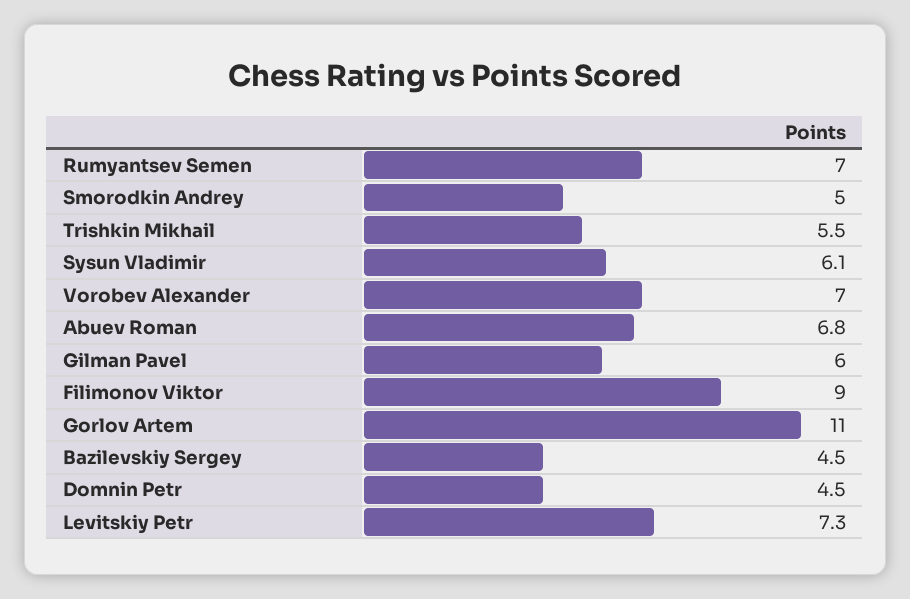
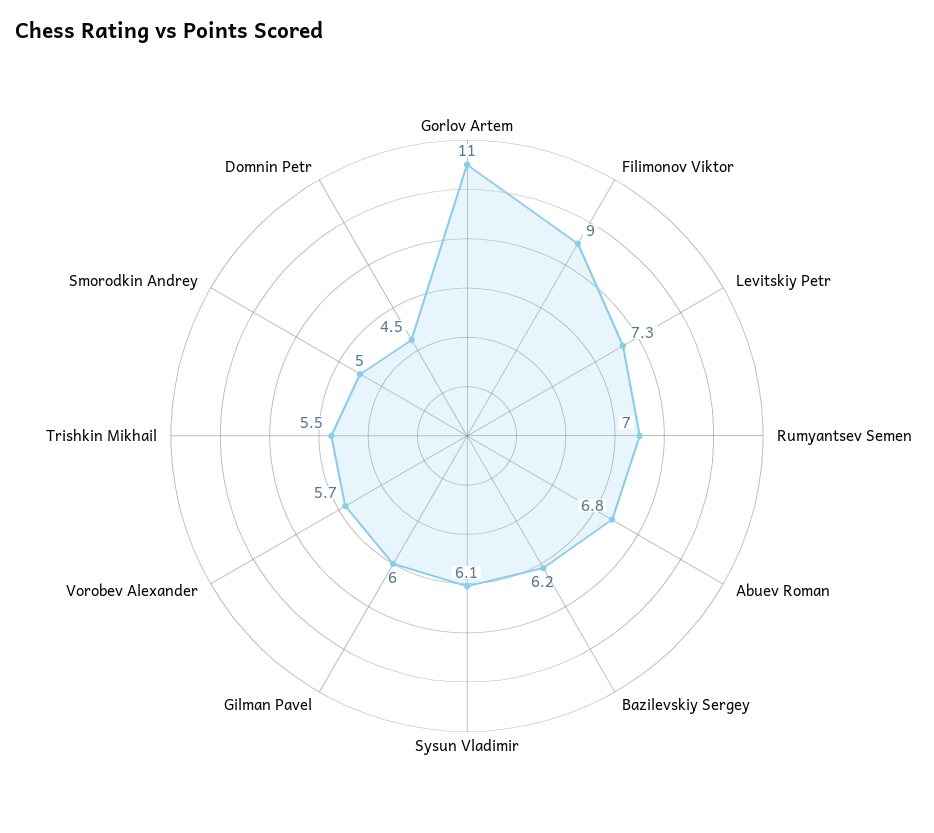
  {
    "Rumyantsev Semen": 7,
    "Smorodkin Andrey": 5,
    "Trishkin Mikhail": 5.5,
    "Sysun Vladimir": 6.1,
-   "Vorobev Alexander": 7,
+   "Vorobev Alexander": 5.7,
    "Abuev Roman": 6.8,
    "Gilman Pavel": 6,
    "Filimonov Viktor": 9,
    "Gorlov Artem": 11,
-   "Bazilevskiy Sergey": 4.5,
+   "Bazilevskiy Sergey": 6.2,
    "Domnin Petr": 4.5,
    "Levitskiy Petr": 7.3
  }

